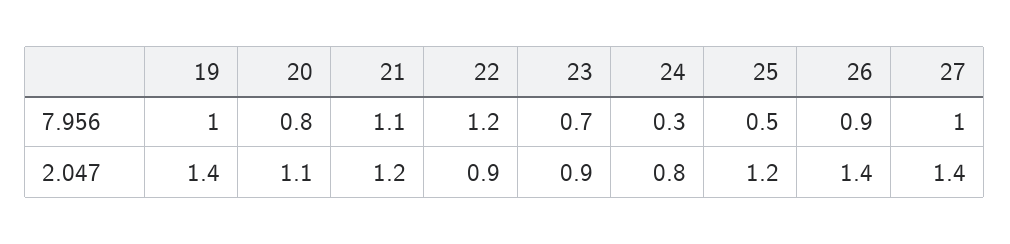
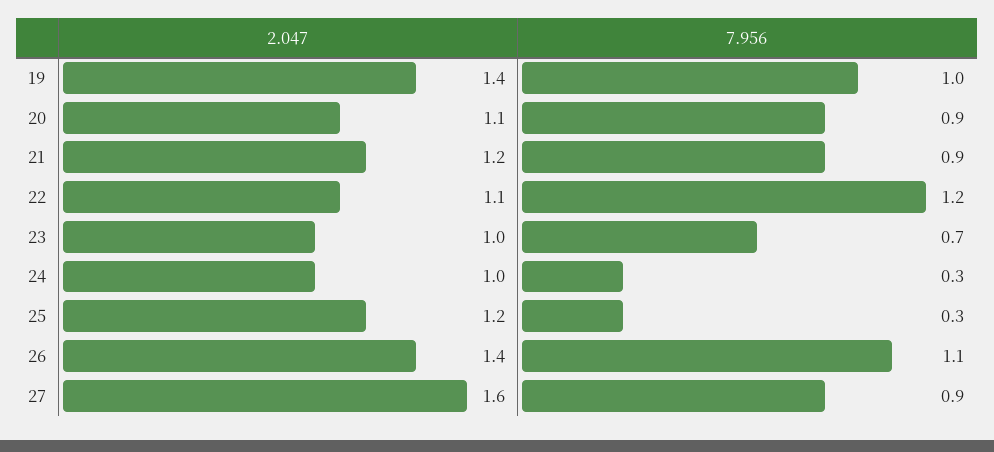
  {
    "19": {
      "7.956": 1,
      "2.047": 1.4
    },
    "20": {
-     "7.956": 0.8,
+     "7.956": 0.9,
      "2.047": 1.1
    },
    "21": {
-     "7.956": 1.1,
+     "7.956": 0.9,
      "2.047": 1.2
    },
    "22": {
      "7.956": 1.2,
-     "2.047": 0.9
+     "2.047": 1.1
    },
    "23": {
      "7.956": 0.7,
-     "2.047": 0.9
+     "2.047": 1
    },
    "24": {
      "7.956": 0.3,
-     "2.047": 0.8
+     "2.047": 1
    },
    "25": {
-     "7.956": 0.5,
+     "7.956": 0.3,
      "2.047": 1.2
    },
    "26": {
-     "7.956": 0.9,
+     "7.956": 1.1,
      "2.047": 1.4
    },
    "27": {
-     "7.956": 1,
+     "7.956": 0.9,
-     "2.047": 1.4
+     "2.047": 1.6
    }
  }

